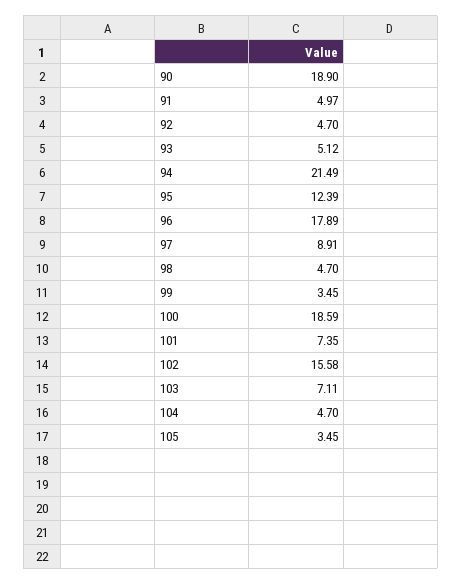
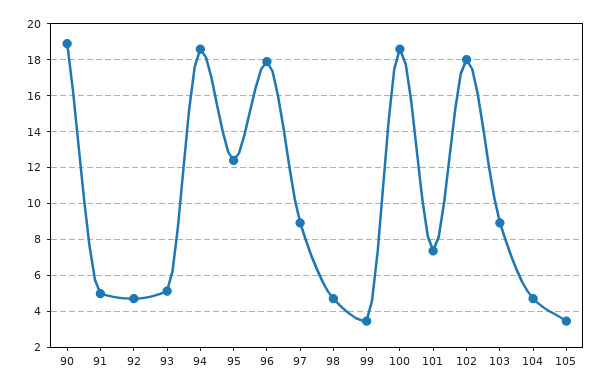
  {
    "90": 18.9,
    "91": 4.97,
    "92": 4.7,
    "93": 5.12,
-   "94": 21.49,
+   "94": 18.5,
    "95": 12.39,
    "96": 17.89,
    "97": 8.91,
    "98": 4.7,
    "99": 3.45,
    "100": 18.59,
    "101": 7.35,
-   "102": 15.58,
+   "102": 18,
-   "103": 7.11,
+   "103": 9,
    "104": 4.7,
    "105": 3.45
  }

